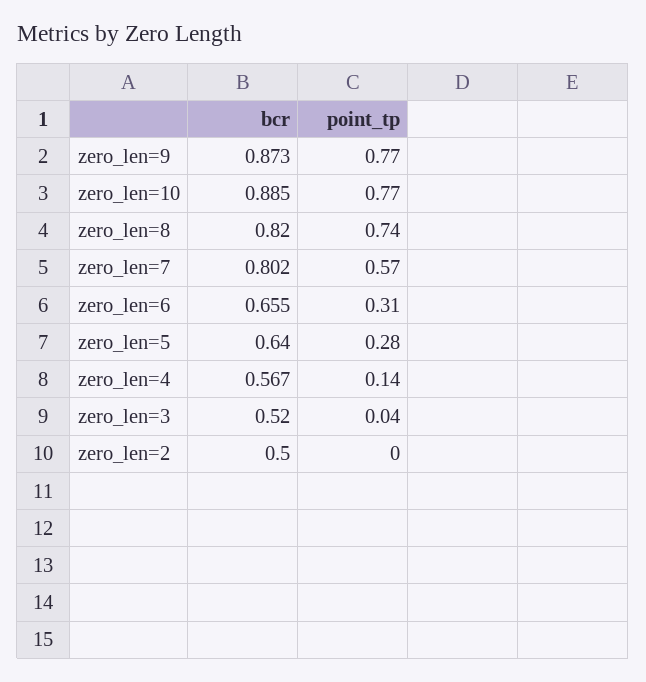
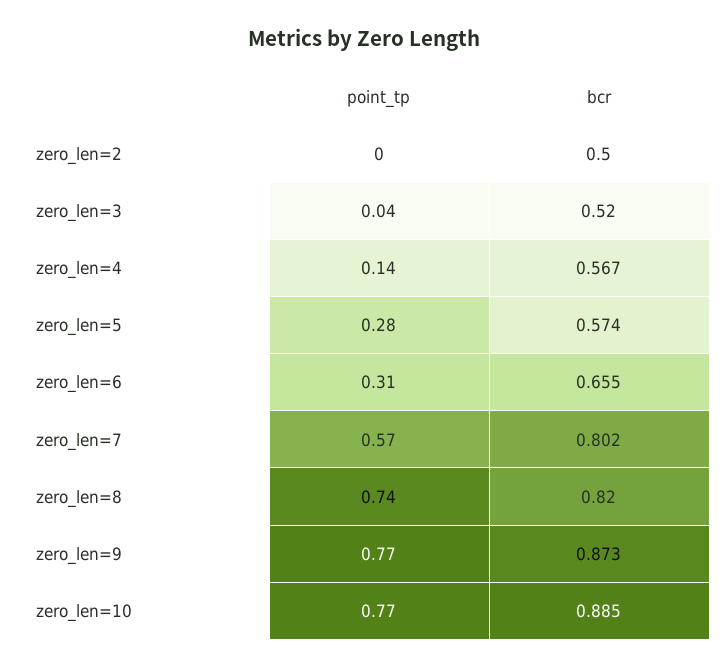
  {
    "bcr": {
      "zero_len=9": 0.873,
      "zero_len=10": 0.885,
      "zero_len=8": 0.82,
      "zero_len=7": 0.802,
      "zero_len=6": 0.655,
-     "zero_len=5": 0.64,
+     "zero_len=5": 0.574,
      "zero_len=4": 0.567,
      "zero_len=3": 0.52,
      "zero_len=2": 0.5
    },
    "point_tp": {
      "zero_len=9": 0.77,
      "zero_len=10": 0.77,
      "zero_len=8": 0.74,
      "zero_len=7": 0.57,
      "zero_len=6": 0.31,
      "zero_len=5": 0.28,
      "zero_len=4": 0.14,
      "zero_len=3": 0.04,
      "zero_len=2": 0
    }
  }

